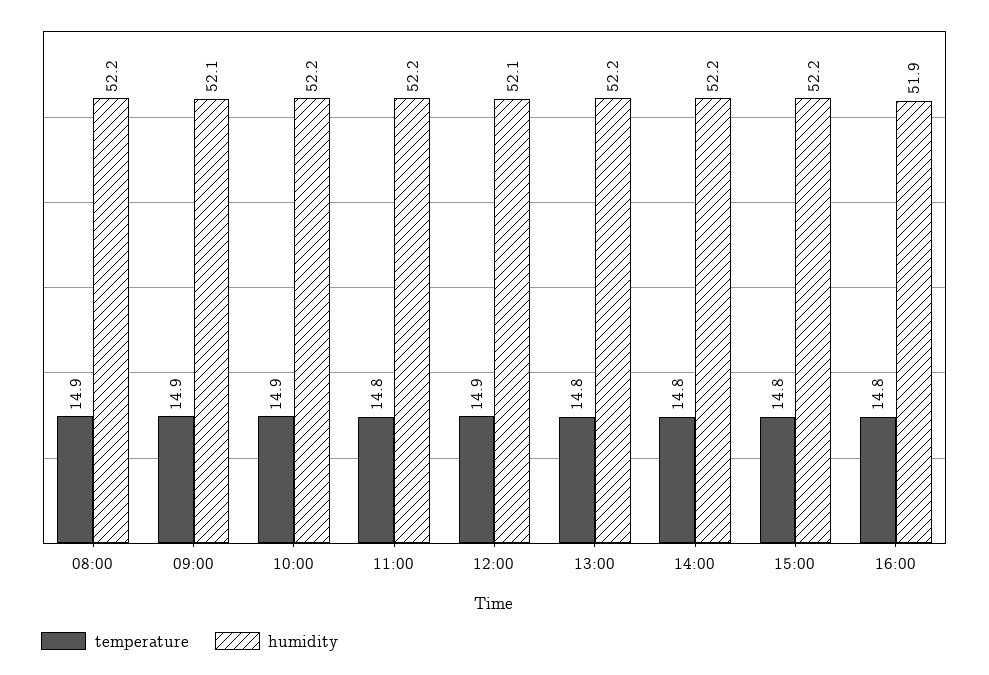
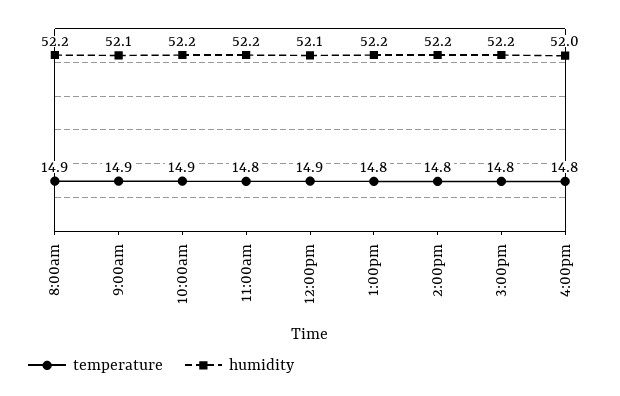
  {
    "temperature": {
      "08:00": 14.9,
      "09:00": 14.9,
      "10:00": 14.9,
      "11:00": 14.8,
      "12:00": 14.9,
      "13:00": 14.8,
      "14:00": 14.8,
      "15:00": 14.8,
      "16:00": 14.8
    },
    "humidity": {
      "08:00": 52.2,
      "09:00": 52.1,
      "10:00": 52.2,
      "11:00": 52.2,
      "12:00": 52.1,
      "13:00": 52.2,
      "14:00": 52.2,
      "15:00": 52.2,
-     "16:00": 51.9
+     "16:00": 52
    }
  }

